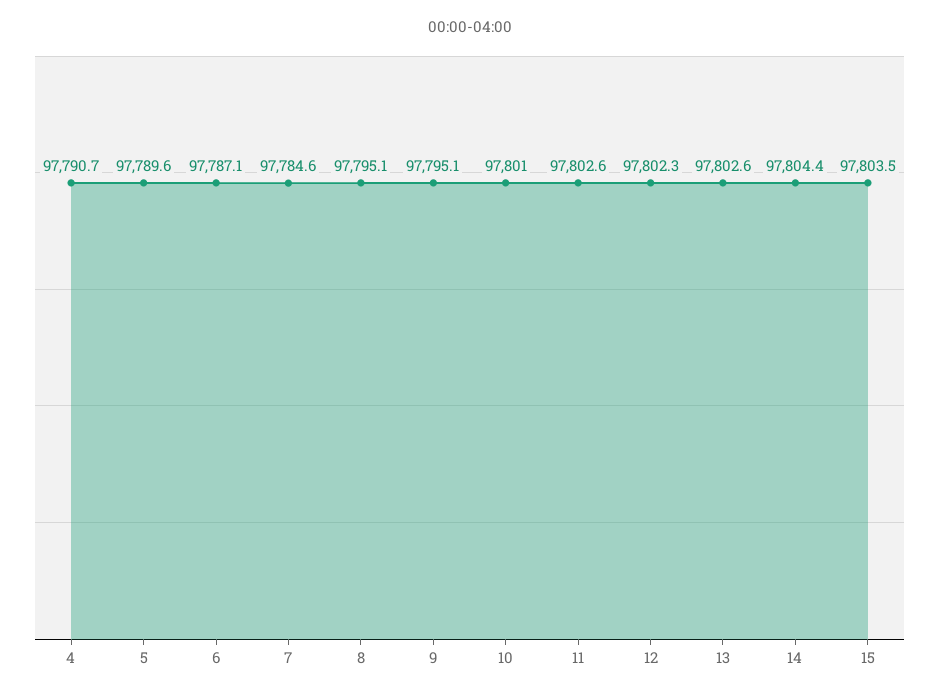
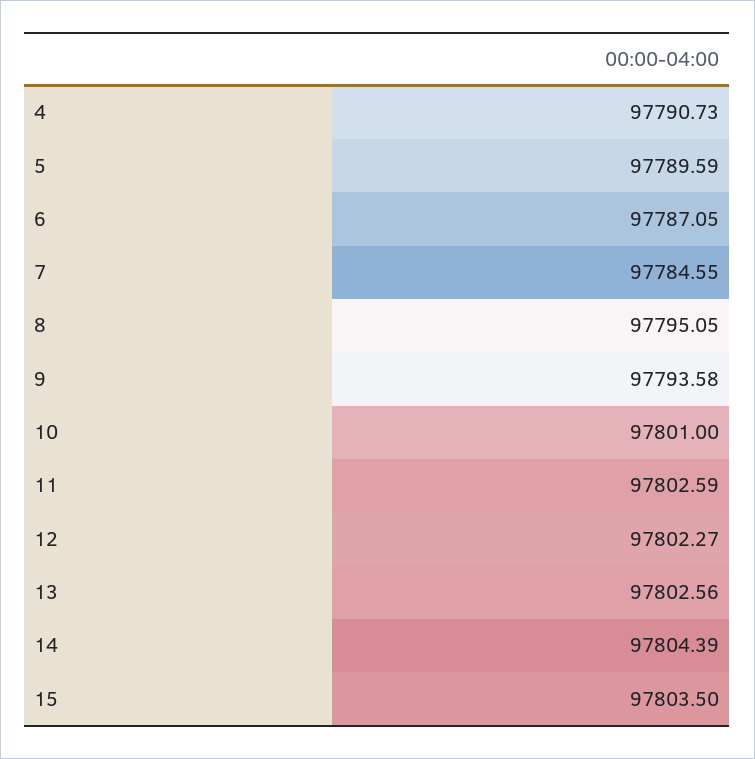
  {
    "4": 97790.73,
    "5": 97789.59,
    "6": 97787.05,
    "7": 97784.55,
    "8": 97795.05,
-   "9": 97795.1,
+   "9": 97793.58,
    "10": 97801,
    "11": 97802.59,
    "12": 97802.27,
    "13": 97802.56,
    "14": 97804.39,
    "15": 97803.5
  }

